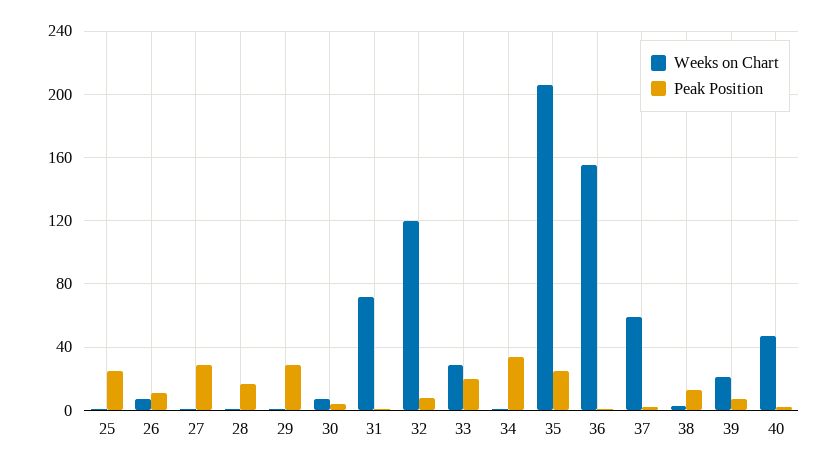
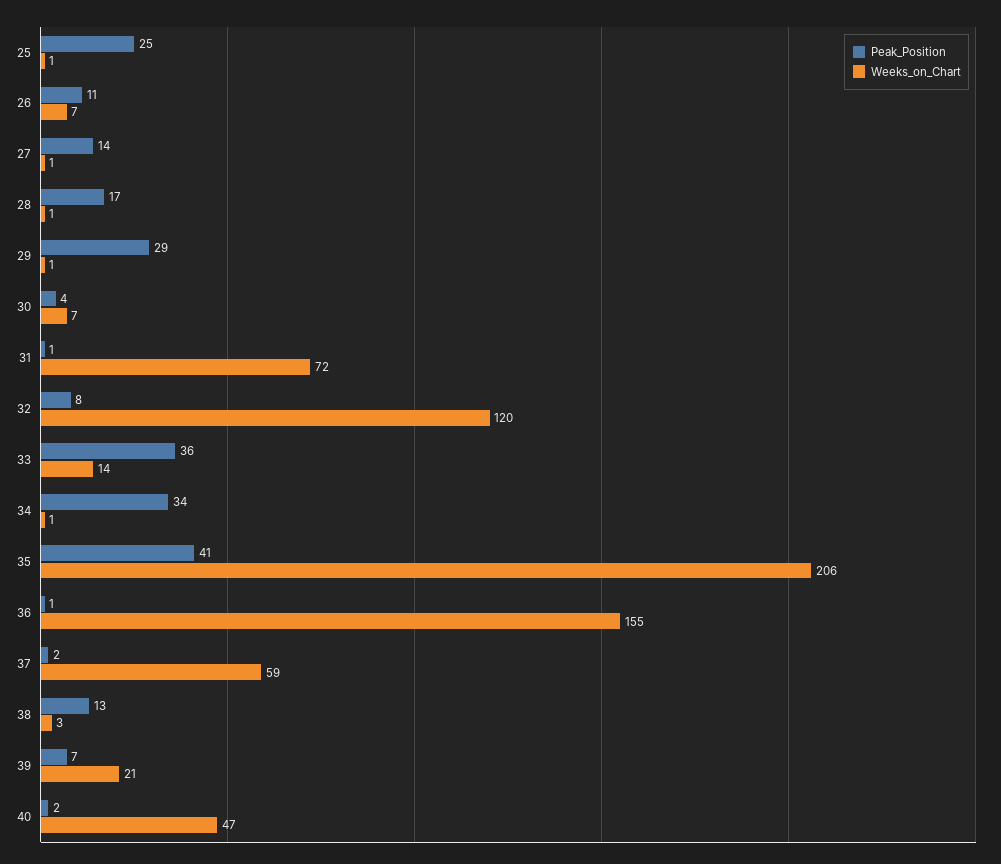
  {
    "Weeks on Chart": {
      "25": 1,
      "26": 7,
      "27": 1,
      "28": 1,
      "29": 1,
      "30": 7,
      "31": 72,
      "32": 120,
-     "33": 30,
+     "33": 14,
      "34": 1,
      "35": 206,
      "36": 155,
      "37": 59,
      "38": 3,
      "39": 21,
      "40": 47
    },
    "Peak Position": {
      "25": 25,
      "26": 11,
-     "27": 30,
+     "27": 14,
      "28": 17,
      "29": 29,
      "30": 4,
      "31": 1,
      "32": 8,
-     "33": 20,
+     "33": 36,
      "34": 34,
-     "35": 25,
+     "35": 41,
      "36": 1,
      "37": 2,
      "38": 13,
      "39": 7,
      "40": 2
    }
  }

